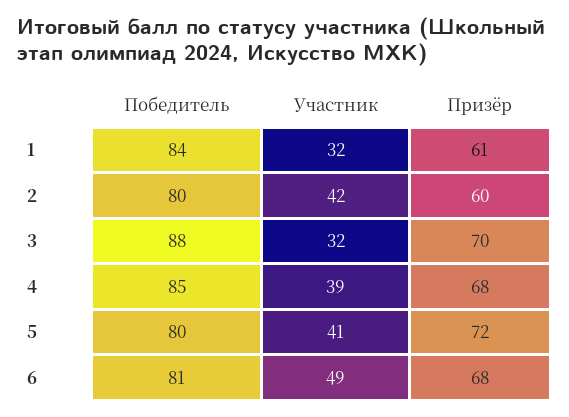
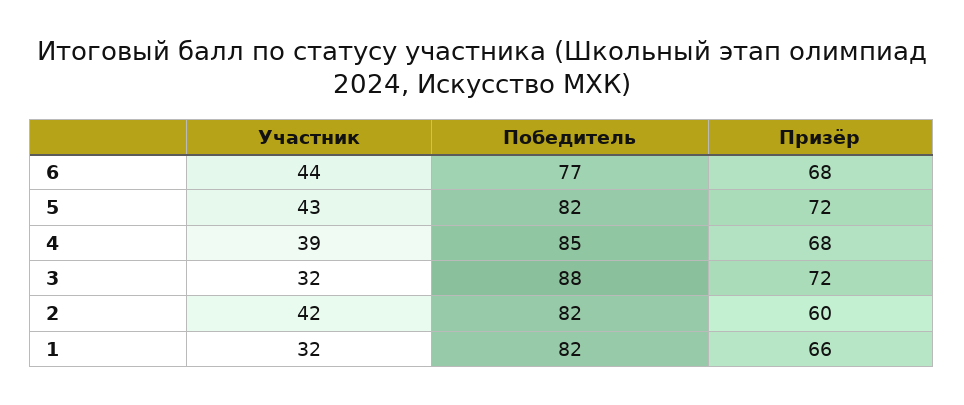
  {
    "Победитель": {
-     "1": 84,
+     "1": 82,
-     "2": 80,
+     "2": 82,
      "3": 88,
      "4": 85,
-     "5": 80,
+     "5": 82,
-     "6": 81
+     "6": 77
    },
    "Участник": {
      "1": 32,
      "2": 42,
      "3": 32,
      "4": 39,
-     "5": 41,
+     "5": 43,
-     "6": 49
+     "6": 44
    },
    "Призёр": {
-     "1": 61,
+     "1": 66,
      "2": 60,
-     "3": 70,
+     "3": 72,
      "4": 68,
      "5": 72,
      "6": 68
    }
  }

